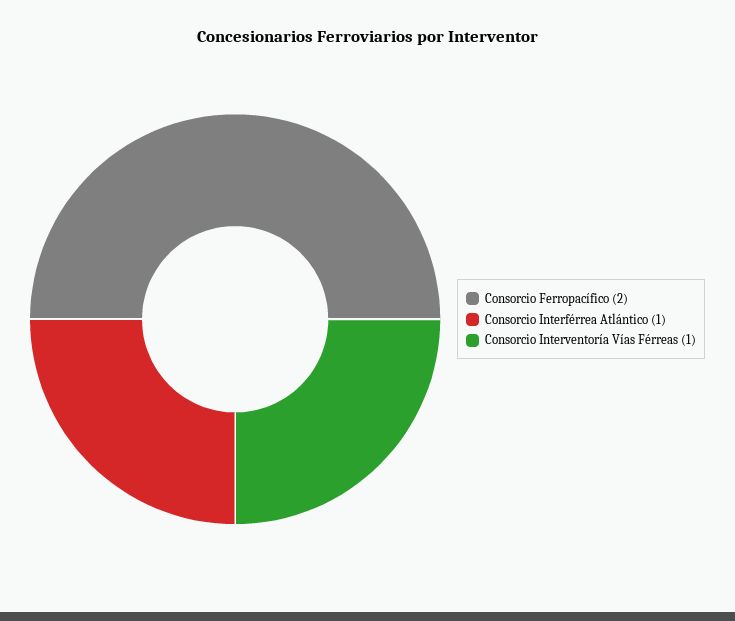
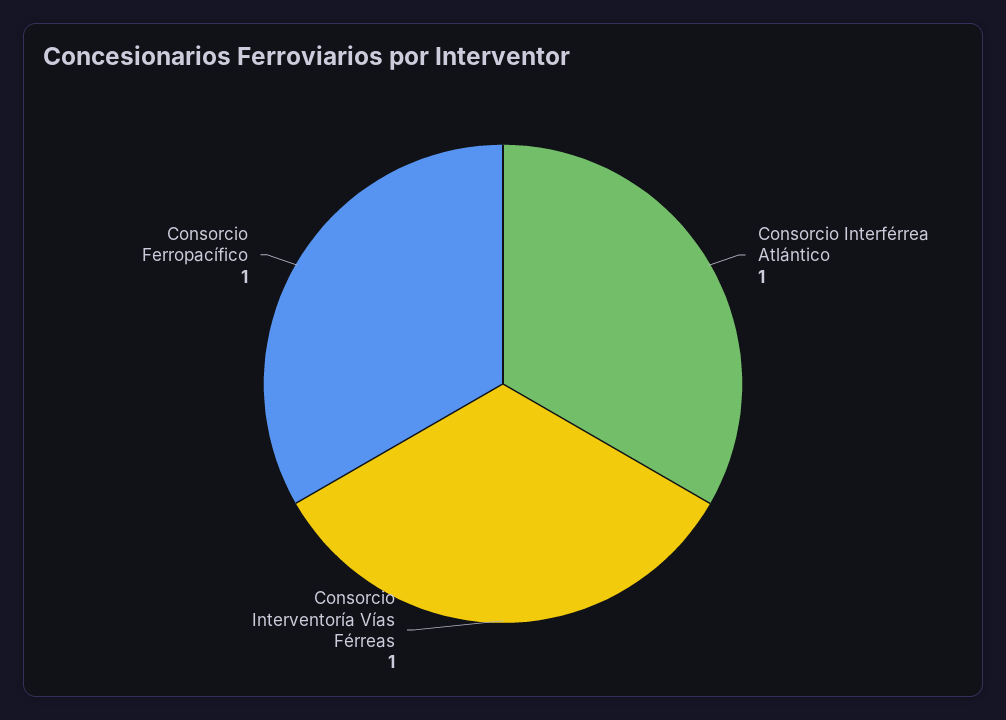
  {
-   "Consorcio Ferropacífico": 2,
+   "Consorcio Ferropacífico": 1,
    "Consorcio Interférrea Atlántico": 1,
    "Consorcio Interventoría Vías Férreas": 1
  }

